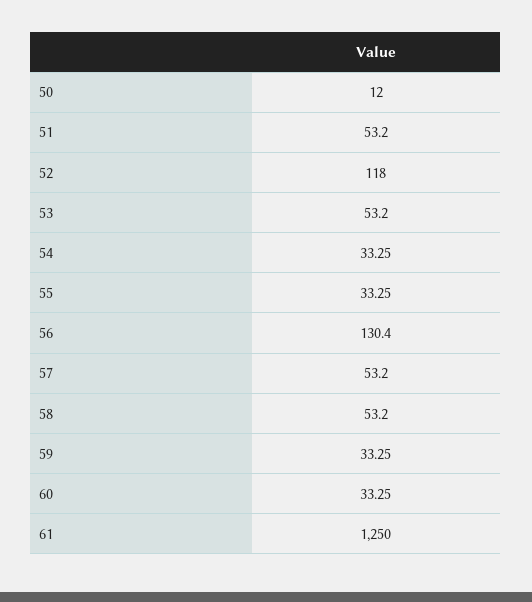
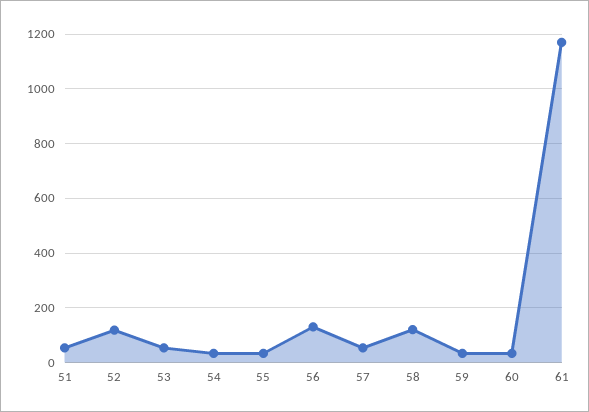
  {
-   "50": 12,
    "51": 53.2,
    "52": 118,
    "53": 53.2,
    "54": 33.25,
    "55": 33.25,
    "56": 130.4,
    "57": 53.2,
-   "58": 53.2,
+   "58": 125,
    "59": 33.25,
    "60": 33.25,
-   "61": 1250
+   "61": 1175
  }

